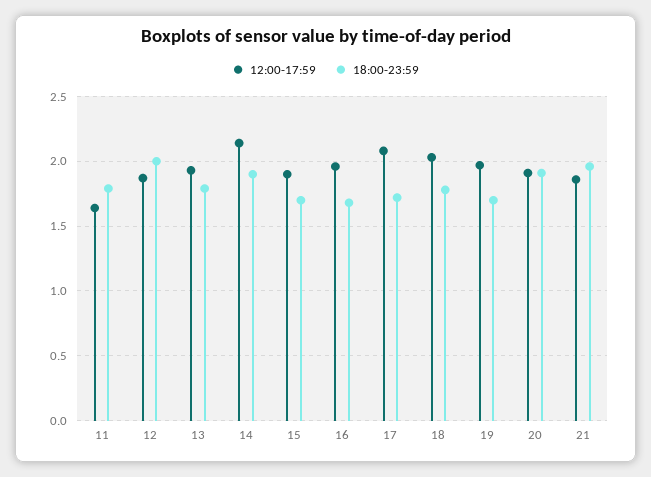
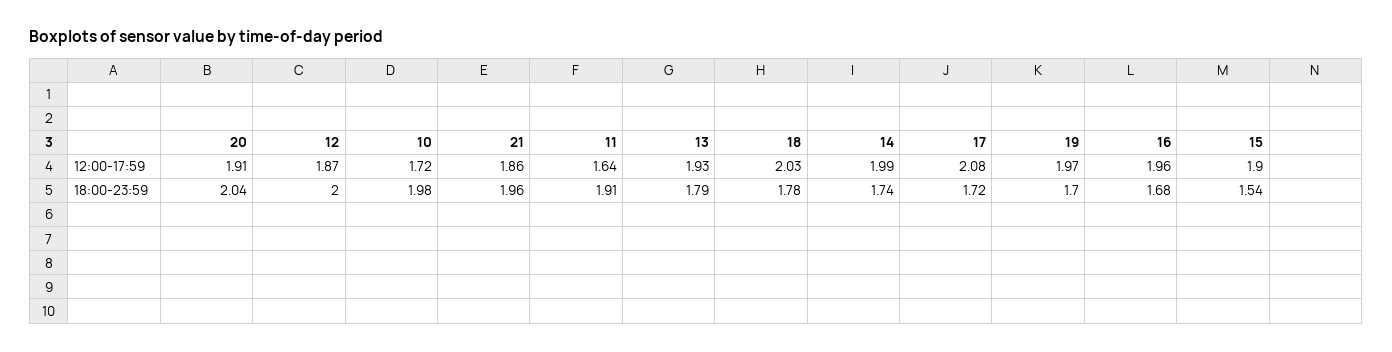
  {
    "12:00-17:59": {
      "11": 1.64,
      "12": 1.87,
      "13": 1.93,
-     "14": 2.15,
+     "14": 1.99,
      "15": 1.9,
      "16": 1.96,
      "17": 2.08,
      "18": 2.03,
      "19": 1.97,
      "20": 1.91,
-     "21": 1.86
+     "21": 1.86,
+     "10": 1.72
    },
    "18:00-23:59": {
-     "11": 1.8,
+     "11": 1.91,
      "12": 2,
      "13": 1.79,
-     "14": 1.9,
+     "14": 1.74,
-     "15": 1.7,
+     "15": 1.54,
      "16": 1.68,
      "17": 1.72,
      "18": 1.78,
      "19": 1.7,
-     "20": 1.9,
+     "20": 2.04,
-     "21": 1.96
+     "21": 1.96,
+     "10": 1.98
    }
  }

